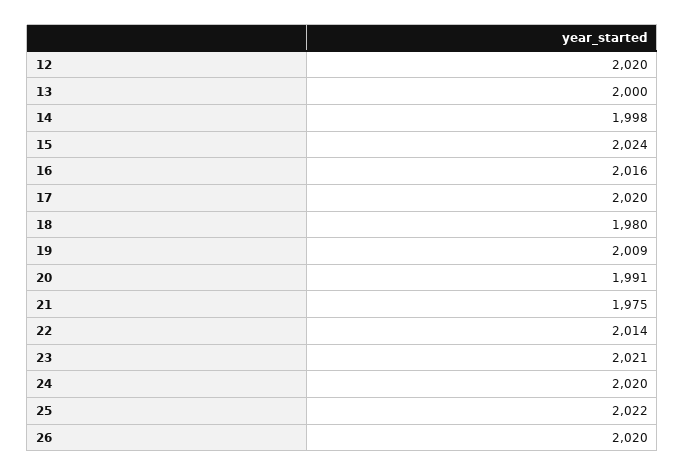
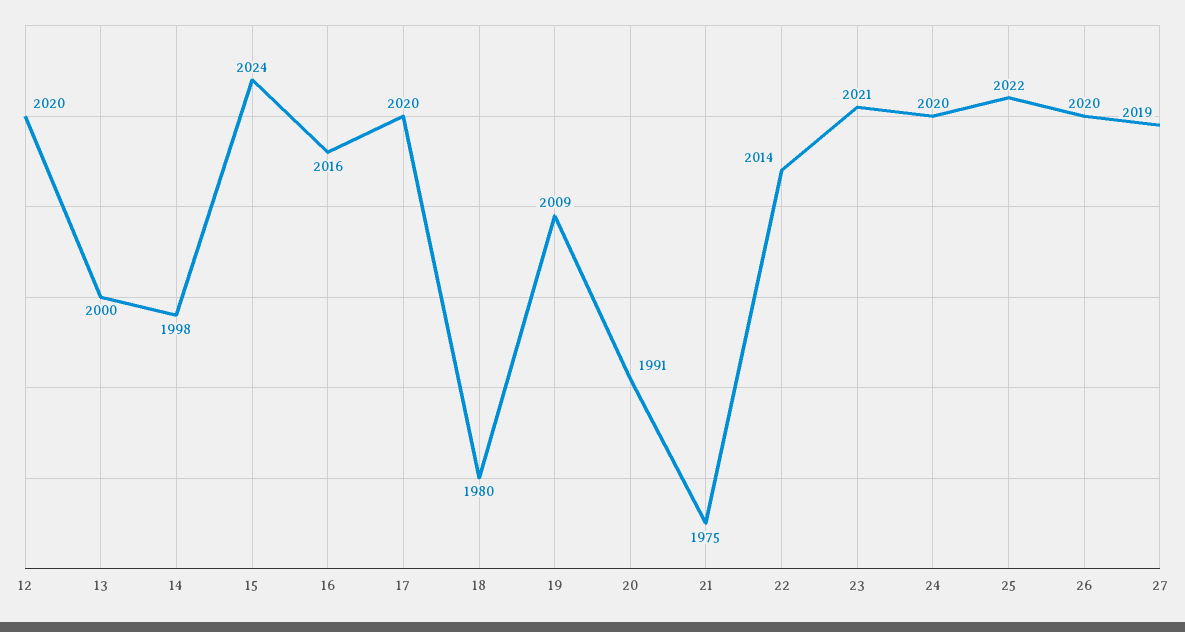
  {
    "12": 2020,
    "13": 2000,
    "14": 1998,
    "15": 2024,
    "16": 2016,
    "17": 2020,
    "18": 1980,
    "19": 2009,
    "20": 1991,
    "21": 1975,
    "22": 2014,
    "23": 2021,
    "24": 2020,
    "25": 2022,
-   "26": 2020
+   "26": 2020,
+   "27": 2019
  }

